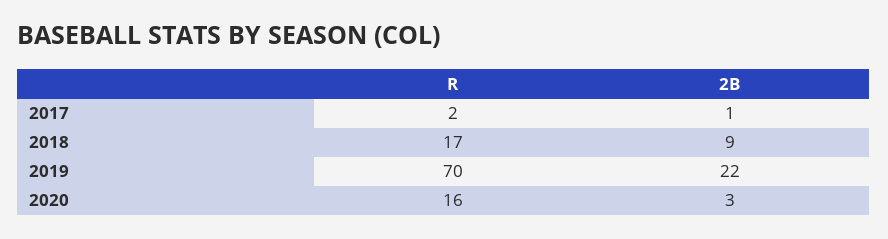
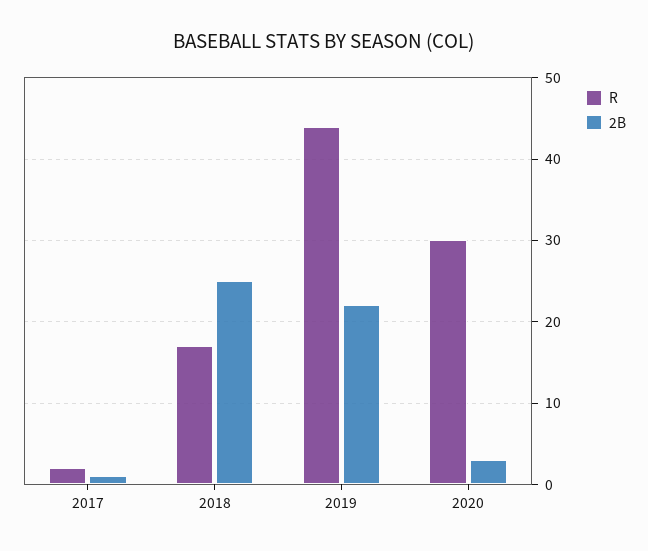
  {
    "R": {
      "2017": 2,
      "2018": 17,
-     "2019": 70,
+     "2019": 44,
-     "2020": 16
+     "2020": 30
    },
    "2B": {
      "2017": 1,
-     "2018": 9,
+     "2018": 25,
      "2019": 22,
      "2020": 3
    }
  }

